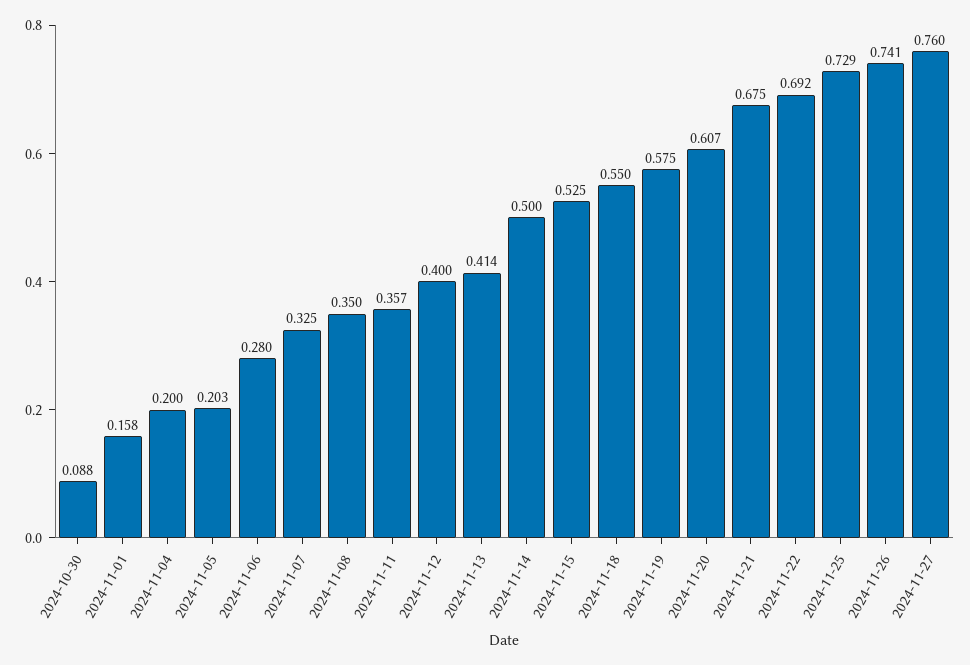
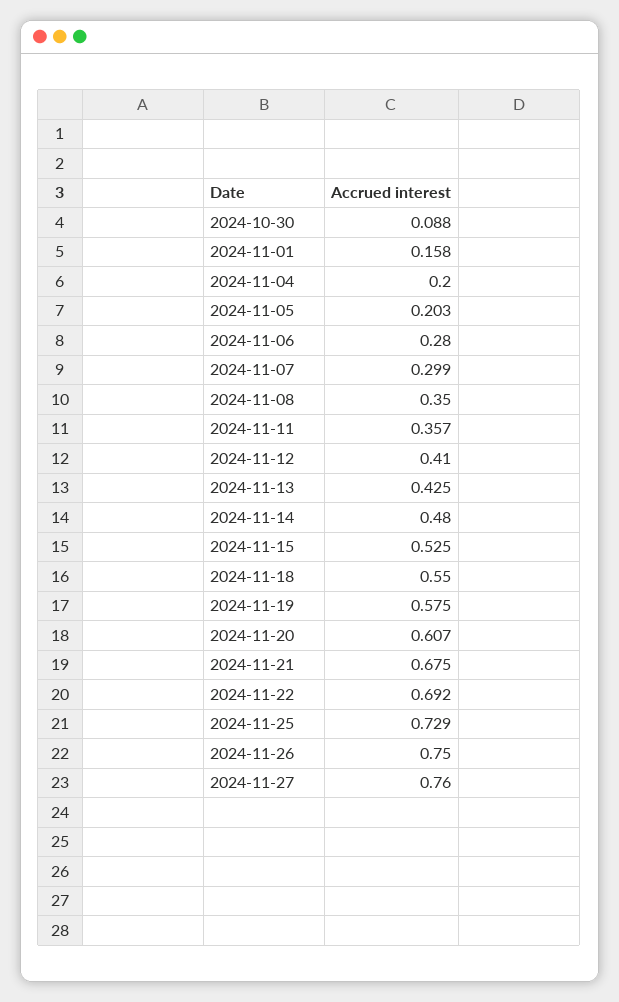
  {
    "2024-10-30": 0.088,
    "2024-11-01": 0.158,
    "2024-11-04": 0.2,
    "2024-11-05": 0.203,
    "2024-11-06": 0.28,
-   "2024-11-07": 0.325,
+   "2024-11-07": 0.299,
    "2024-11-08": 0.35,
    "2024-11-11": 0.357,
-   "2024-11-12": 0.4,
+   "2024-11-12": 0.41,
-   "2024-11-13": 0.414,
+   "2024-11-13": 0.425,
-   "2024-11-14": 0.5,
+   "2024-11-14": 0.48,
    "2024-11-15": 0.525,
    "2024-11-18": 0.55,
    "2024-11-19": 0.575,
    "2024-11-20": 0.607,
    "2024-11-21": 0.675,
    "2024-11-22": 0.692,
    "2024-11-25": 0.729,
-   "2024-11-26": 0.741,
+   "2024-11-26": 0.75,
    "2024-11-27": 0.76
  }

